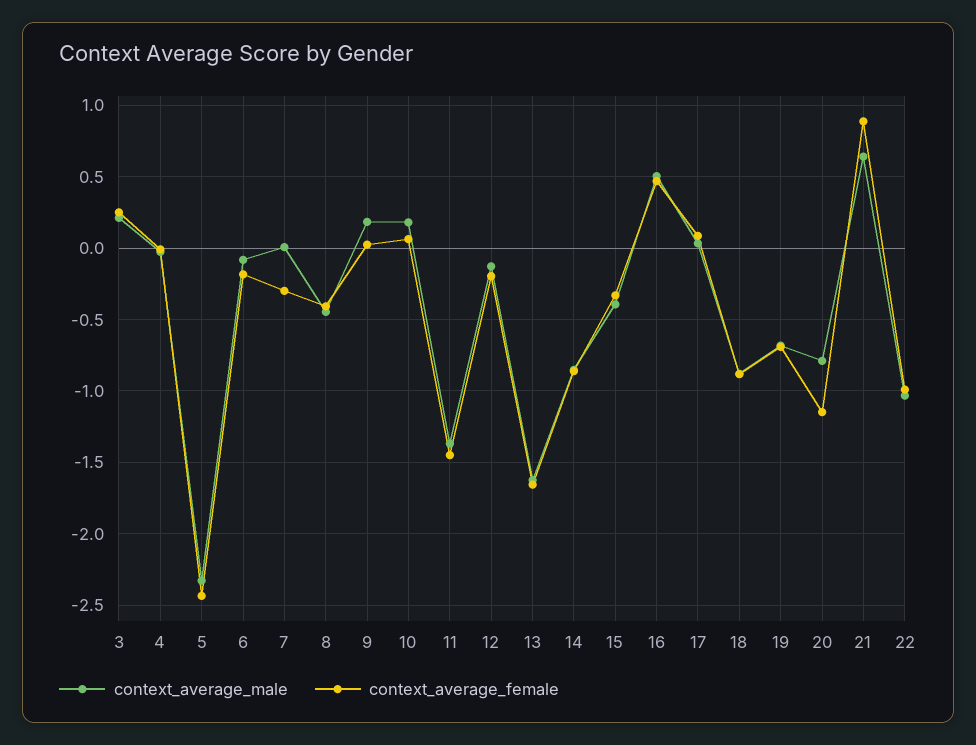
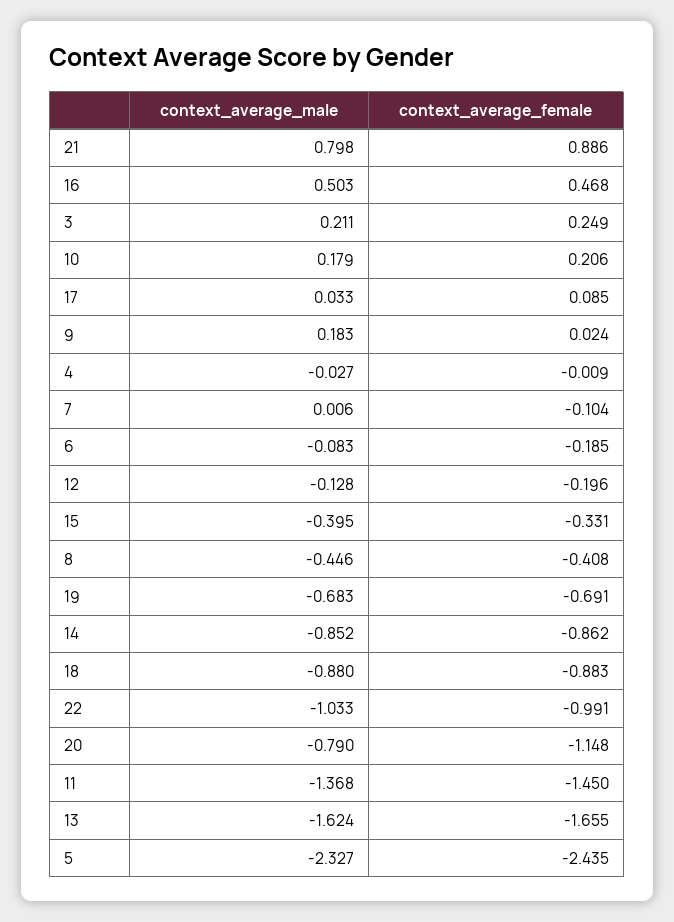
  {
    "context_average_male": {
      "3": 0.211,
      "4": -0.027,
      "5": -2.327,
      "6": -0.083,
      "7": 0.006,
      "8": -0.446,
      "9": 0.183,
      "10": 0.179,
      "11": -1.368,
      "12": -0.128,
      "13": -1.624,
      "14": -0.852,
      "15": -0.395,
      "16": 0.503,
      "17": 0.033,
      "18": -0.88,
      "19": -0.683,
      "20": -0.79,
-     "21": 0.65,
+     "21": 0.798,
      "22": -1.033
    },
    "context_average_female": {
      "3": 0.249,
      "4": -0.009,
      "5": -2.435,
      "6": -0.185,
-     "7": -0.3,
+     "7": -0.104,
      "8": -0.408,
      "9": 0.024,
-     "10": 0.05,
+     "10": 0.206,
      "11": -1.45,
      "12": -0.196,
      "13": -1.655,
      "14": -0.862,
      "15": -0.331,
      "16": 0.468,
      "17": 0.085,
      "18": -0.883,
      "19": -0.691,
      "20": -1.148,
      "21": 0.886,
      "22": -0.991
    }
  }

